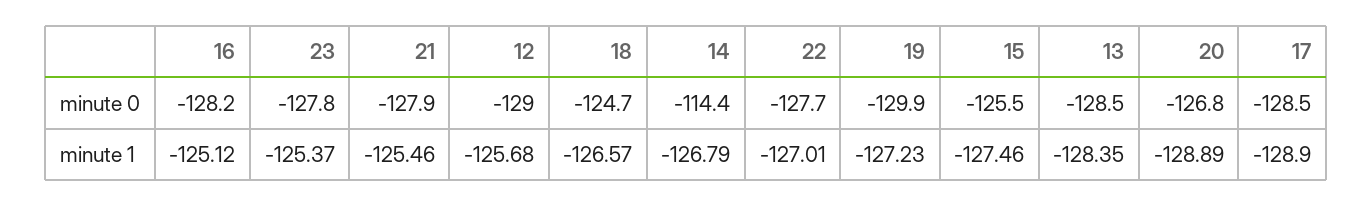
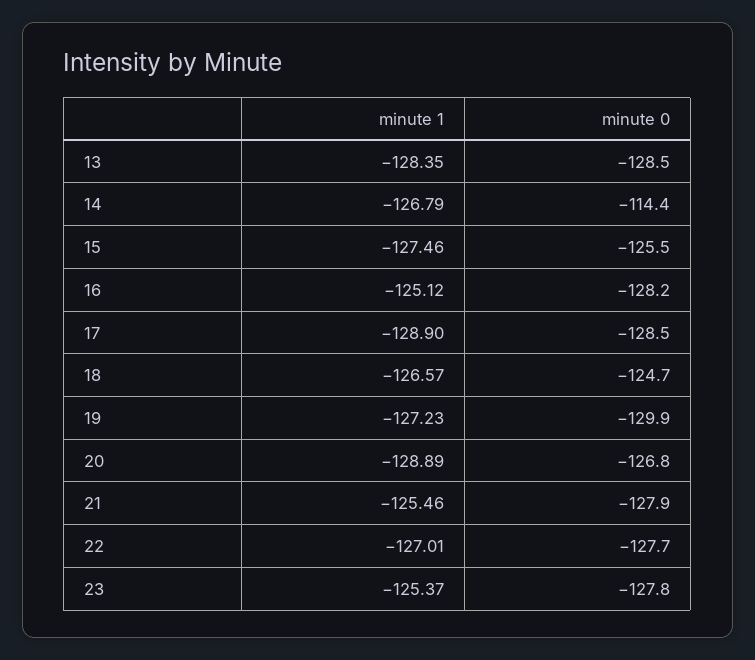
  {
    "16": {
      "minute 0": -128.2,
      "minute 1": -125.12
    },
    "23": {
      "minute 0": -127.8,
      "minute 1": -125.37
    },
    "21": {
      "minute 0": -127.9,
      "minute 1": -125.46
    },
-   "12": {
-     "minute 0": -129,
-     "minute 1": -125.68
-   },
    "18": {
      "minute 0": -124.7,
      "minute 1": -126.57
    },
    "14": {
      "minute 0": -114.4,
      "minute 1": -126.79
    },
    "22": {
      "minute 0": -127.7,
      "minute 1": -127.01
    },
    "19": {
      "minute 0": -129.9,
      "minute 1": -127.23
    },
    "15": {
      "minute 0": -125.5,
      "minute 1": -127.46
    },
    "13": {
      "minute 0": -128.5,
      "minute 1": -128.35
    },
    "20": {
      "minute 0": -126.8,
      "minute 1": -128.89
    },
    "17": {
      "minute 0": -128.5,
      "minute 1": -128.9
    }
  }

